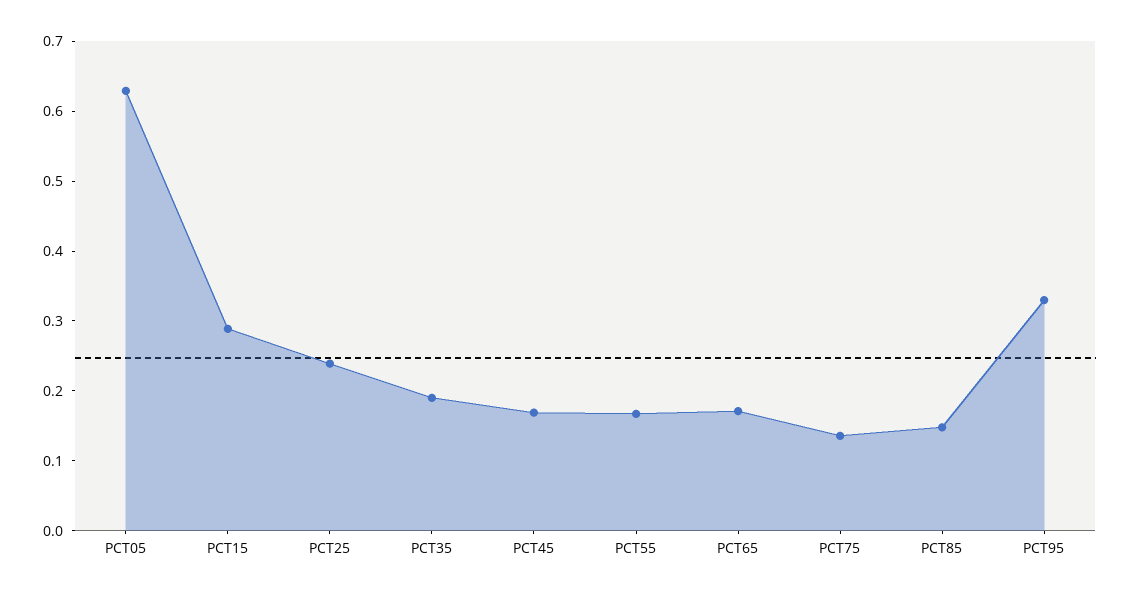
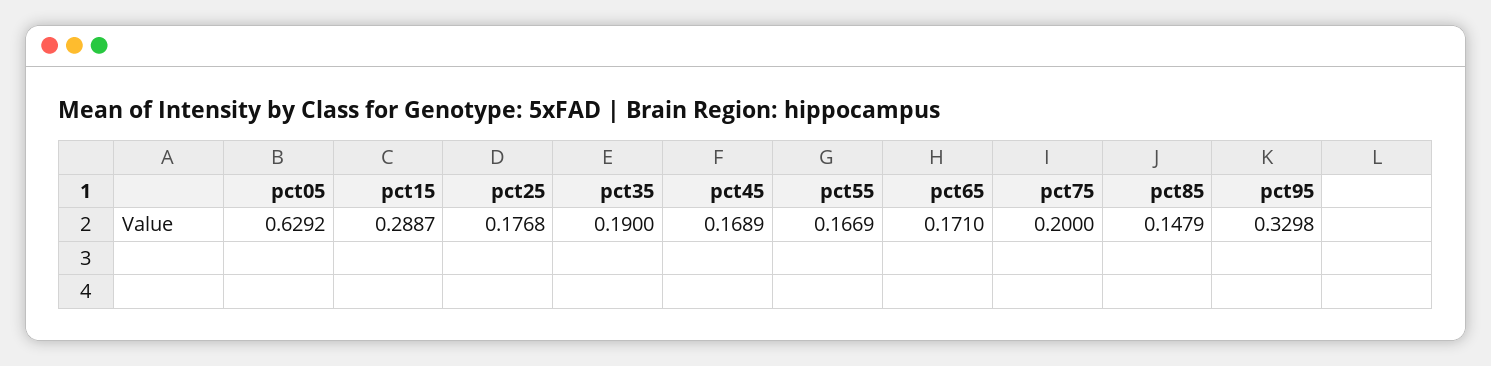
  {
    "PCT05": 0.6292,
    "PCT15": 0.2887,
-   "PCT25": 0.24,
+   "PCT25": 0.1768,
    "PCT35": 0.19,
    "PCT45": 0.1689,
    "PCT55": 0.1669,
    "PCT65": 0.171,
-   "PCT75": 0.14,
+   "PCT75": 0.2,
    "PCT85": 0.1479,
    "PCT95": 0.3298
  }

